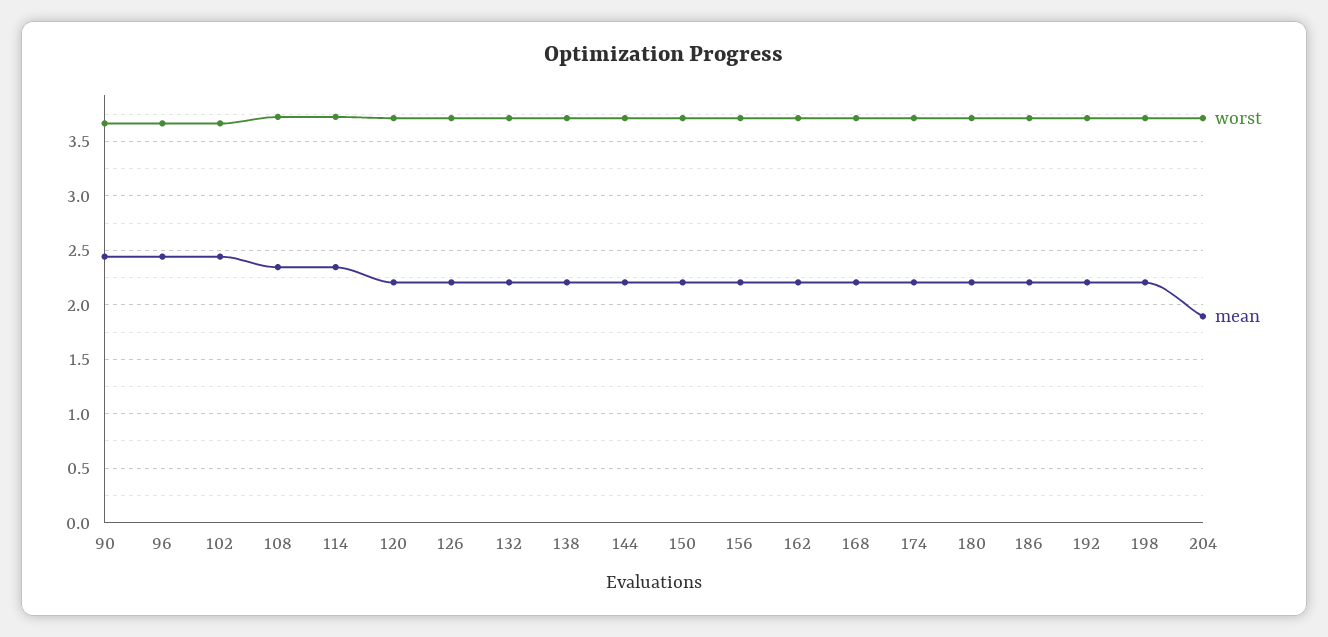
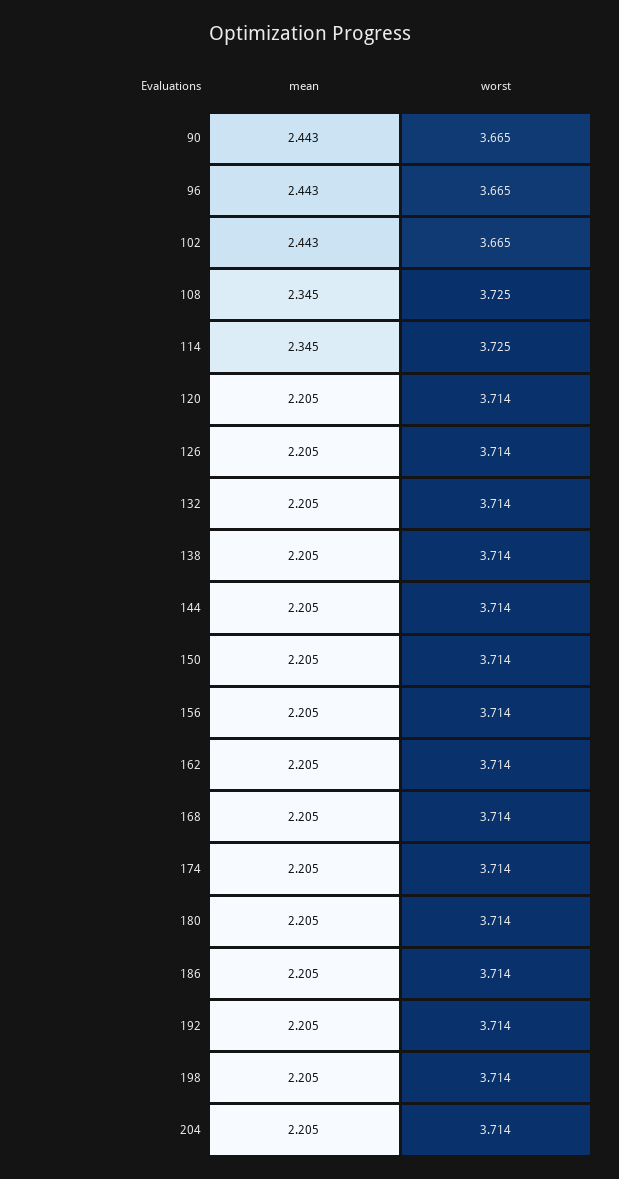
  {
    "worst": {
      "90": 3.665,
      "96": 3.665,
      "102": 3.665,
      "108": 3.725,
      "114": 3.725,
      "120": 3.714,
      "126": 3.714,
      "132": 3.714,
      "138": 3.714,
      "144": 3.714,
      "150": 3.714,
      "156": 3.714,
      "162": 3.714,
      "168": 3.714,
      "174": 3.714,
      "180": 3.714,
      "186": 3.714,
      "192": 3.714,
      "198": 3.714,
      "204": 3.714
    },
    "mean": {
      "90": 2.443,
      "96": 2.443,
      "102": 2.443,
      "108": 2.345,
      "114": 2.345,
      "120": 2.205,
      "126": 2.205,
      "132": 2.205,
      "138": 2.205,
      "144": 2.205,
      "150": 2.205,
      "156": 2.205,
      "162": 2.205,
      "168": 2.205,
      "174": 2.205,
      "180": 2.205,
      "186": 2.205,
      "192": 2.205,
      "198": 2.205,
-     "204": 1.9
+     "204": 2.205
    }
  }

